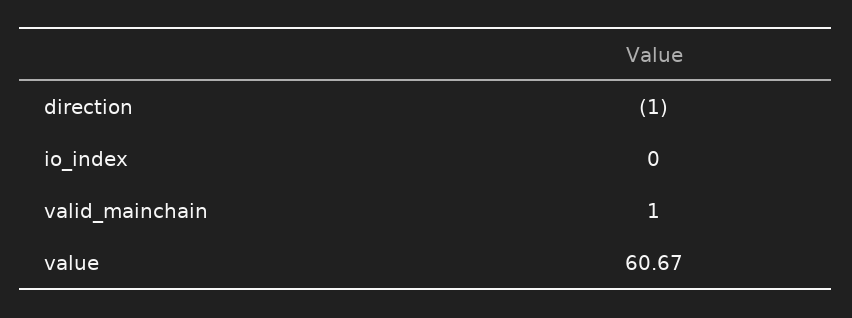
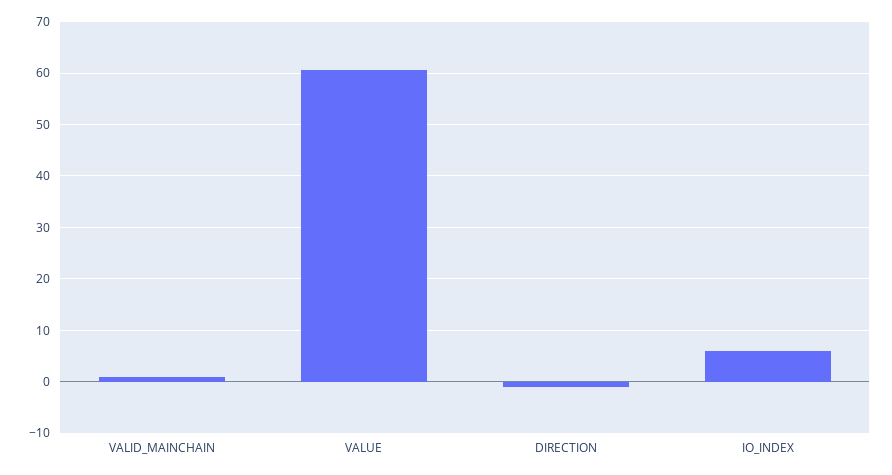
  {
    "direction": -1,
-   "io_index": 0,
+   "io_index": 6,
    "valid_mainchain": 1,
    "value": 60.67
  }

